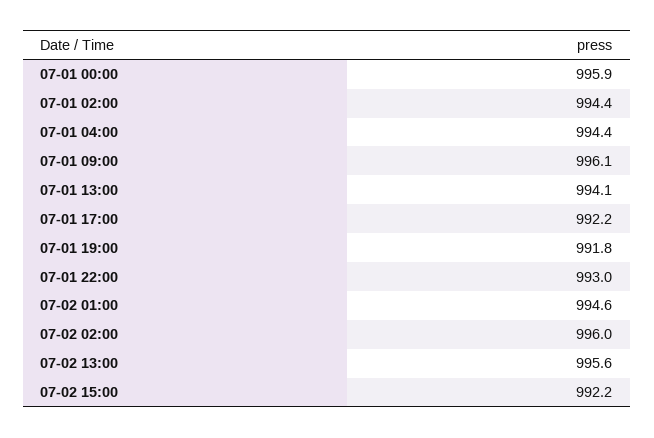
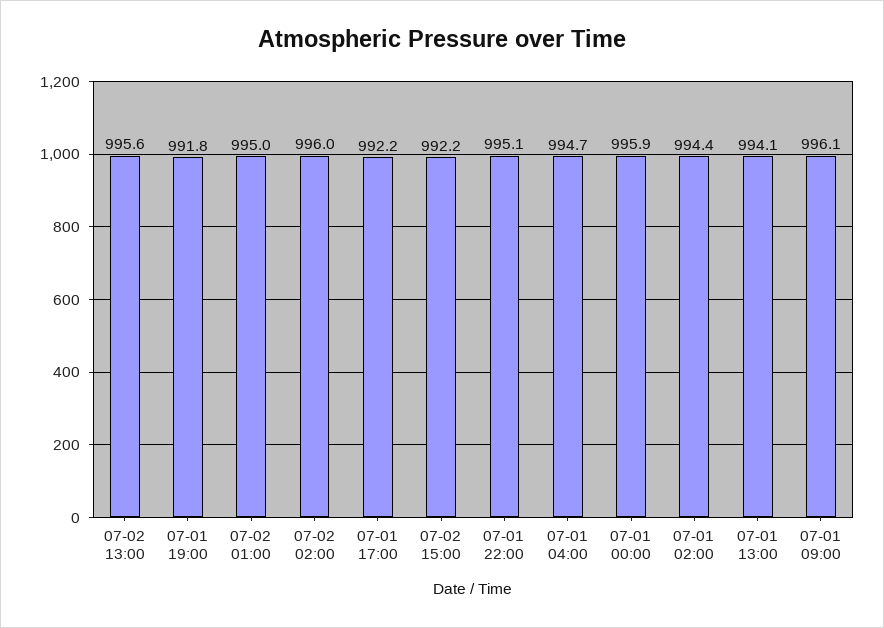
  {
    "07-01 00:00": 995.9,
    "07-01 02:00": 994.4,
-   "07-01 04:00": 994.4,
+   "07-01 04:00": 994.7,
    "07-01 09:00": 996.1,
    "07-01 13:00": 994.1,
    "07-01 17:00": 992.2,
    "07-01 19:00": 991.8,
-   "07-01 22:00": 993,
+   "07-01 22:00": 995.1,
-   "07-02 01:00": 994.6,
+   "07-02 01:00": 995,
    "07-02 02:00": 996,
    "07-02 13:00": 995.6,
    "07-02 15:00": 992.2
  }

